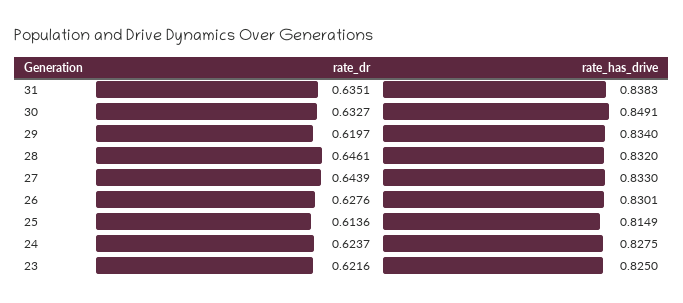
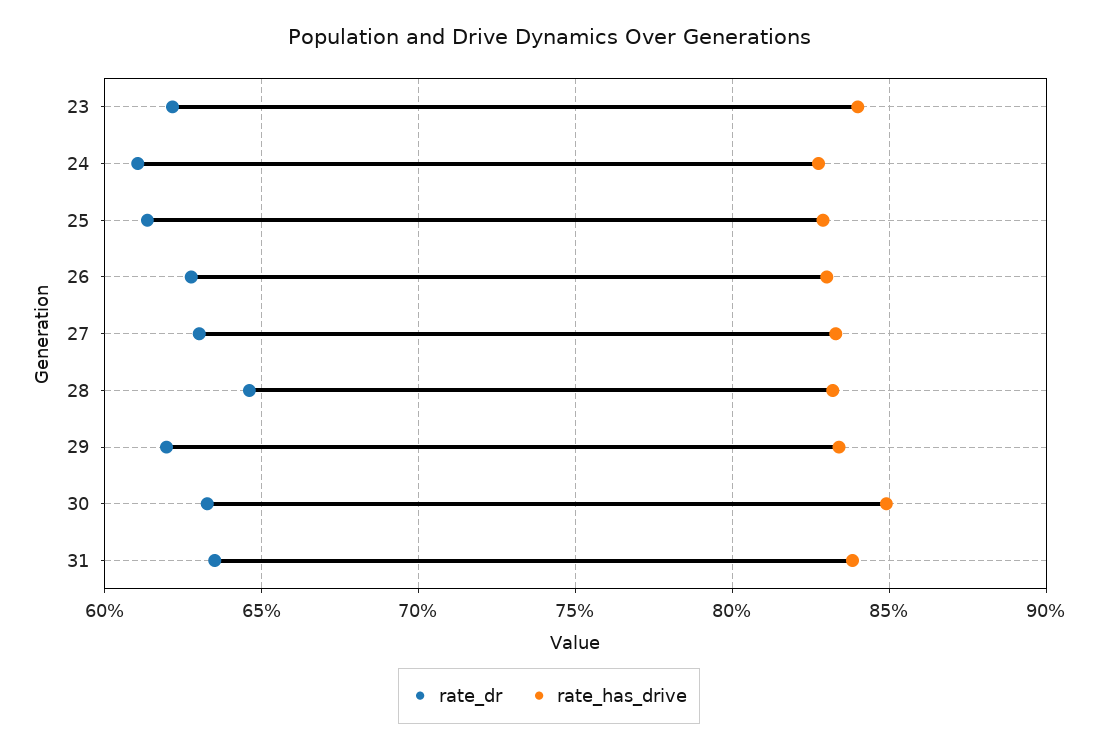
  {
    "rate_dr": {
      "31": 0.6351,
      "30": 0.6327,
      "29": 0.6197,
      "28": 0.6461,
-     "27": 0.6439,
+     "27": 0.63,
      "26": 0.6276,
      "25": 0.6136,
-     "24": 0.6237,
+     "24": 0.61,
      "23": 0.6216
    },
    "rate_has_drive": {
      "31": 0.8383,
      "30": 0.8491,
      "29": 0.834,
      "28": 0.832,
      "27": 0.833,
      "26": 0.8301,
-     "25": 0.8149,
+     "25": 0.83,
      "24": 0.8275,
-     "23": 0.825
+     "23": 0.84
    }
  }

